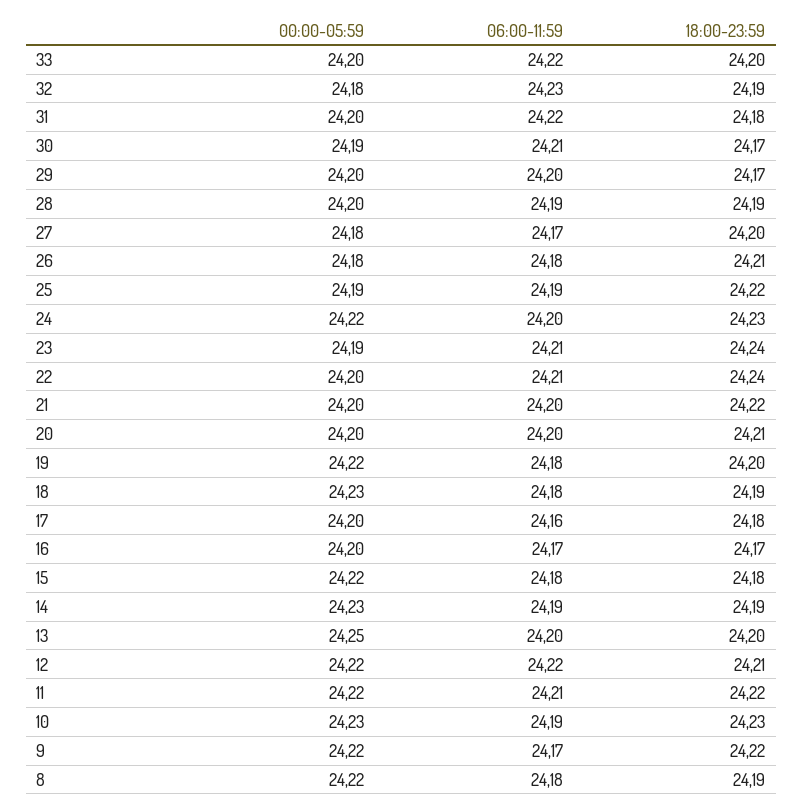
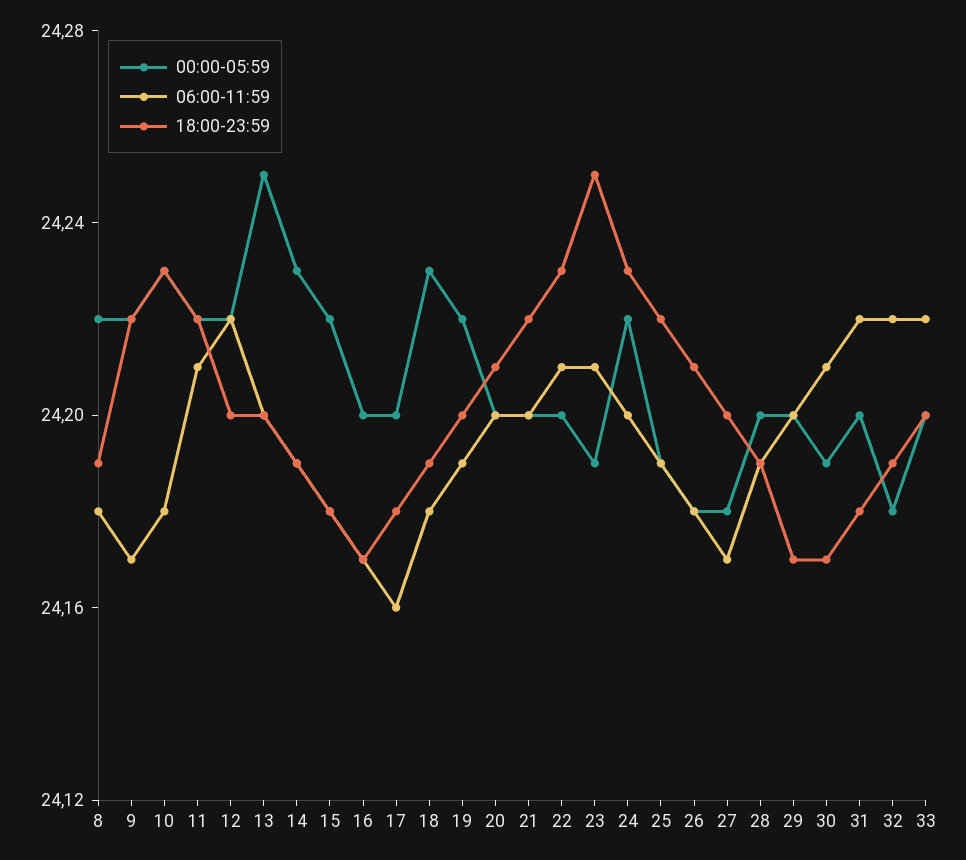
  {
    "00:00-05:59": {
      "33": 24.2,
      "32": 24.18,
      "31": 24.2,
      "30": 24.19,
      "29": 24.2,
      "28": 24.2,
      "27": 24.18,
      "26": 24.18,
      "25": 24.19,
      "24": 24.22,
      "23": 24.19,
      "22": 24.2,
      "21": 24.2,
      "20": 24.2,
      "19": 24.22,
      "18": 24.23,
      "17": 24.2,
      "16": 24.2,
      "15": 24.22,
      "14": 24.23,
      "13": 24.25,
      "12": 24.22,
      "11": 24.22,
      "10": 24.23,
      "9": 24.22,
      "8": 24.22
    },
    "06:00-11:59": {
      "33": 24.22,
-     "32": 24.23,
+     "32": 24.22,
      "31": 24.22,
      "30": 24.21,
      "29": 24.2,
      "28": 24.19,
      "27": 24.17,
      "26": 24.18,
      "25": 24.19,
      "24": 24.2,
      "23": 24.21,
      "22": 24.21,
      "21": 24.2,
      "20": 24.2,
-     "19": 24.18,
+     "19": 24.19,
      "18": 24.18,
      "17": 24.16,
      "16": 24.17,
      "15": 24.18,
      "14": 24.19,
      "13": 24.2,
      "12": 24.22,
      "11": 24.21,
-     "10": 24.19,
+     "10": 24.18,
      "9": 24.17,
      "8": 24.18
    },
    "18:00-23:59": {
      "33": 24.2,
      "32": 24.19,
      "31": 24.18,
      "30": 24.17,
      "29": 24.17,
      "28": 24.19,
      "27": 24.2,
      "26": 24.21,
      "25": 24.22,
      "24": 24.23,
-     "23": 24.24,
+     "23": 24.25,
-     "22": 24.24,
+     "22": 24.23,
      "21": 24.22,
      "20": 24.21,
      "19": 24.2,
      "18": 24.19,
      "17": 24.18,
      "16": 24.17,
      "15": 24.18,
      "14": 24.19,
      "13": 24.2,
-     "12": 24.21,
+     "12": 24.2,
      "11": 24.22,
      "10": 24.23,
      "9": 24.22,
      "8": 24.19
    }
  }

